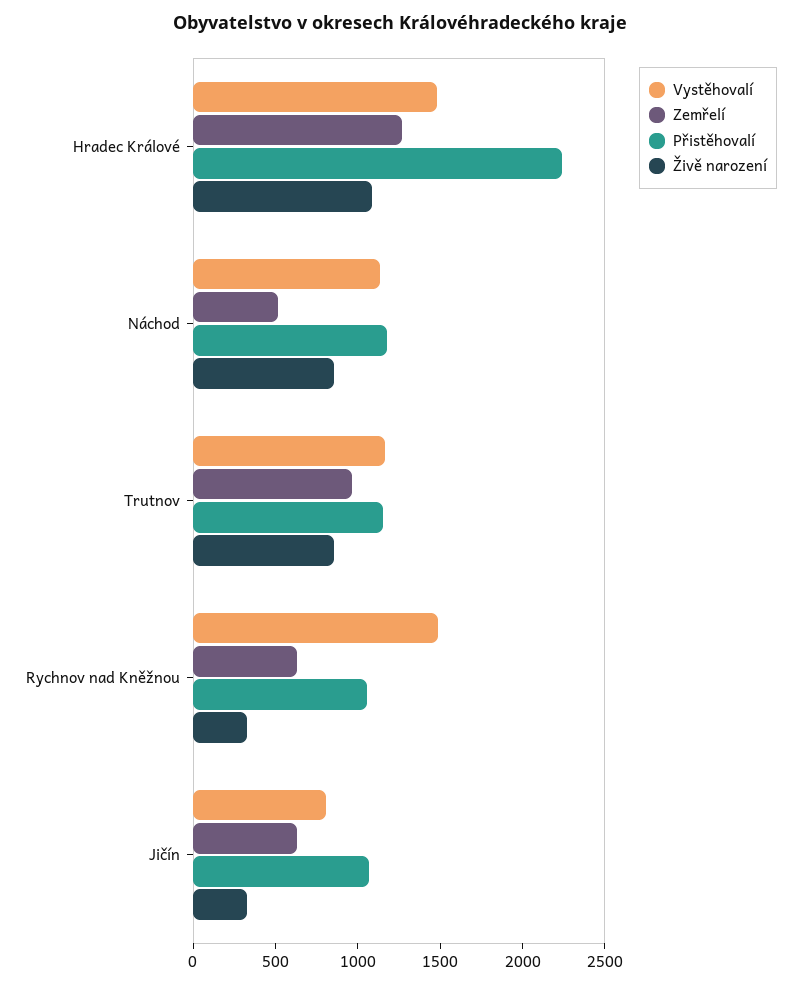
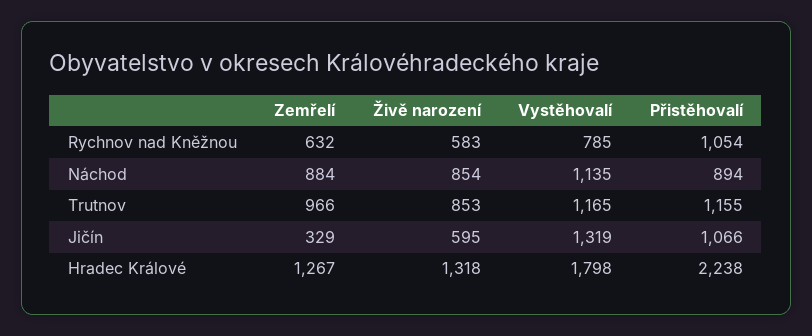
  {
    "Vystěhovalí": {
-     "Hradec Králové": 1500,
+     "Hradec Králové": 1798,
      "Náchod": 1135,
      "Trutnov": 1165,
-     "Rychnov nad Kněžnou": 1500,
+     "Rychnov nad Kněžnou": 785,
-     "Jičín": 800
+     "Jičín": 1319
    },
    "Zemřelí": {
      "Hradec Králové": 1267,
-     "Náchod": 500,
+     "Náchod": 884,
      "Trutnov": 966,
      "Rychnov nad Kněžnou": 632,
-     "Jičín": 600
+     "Jičín": 329
    },
    "Přistěhovalí": {
      "Hradec Králové": 2238,
-     "Náchod": 1200,
+     "Náchod": 894,
      "Trutnov": 1155,
      "Rychnov nad Kněžnou": 1054,
      "Jičín": 1066
    },
    "Živě narození": {
-     "Hradec Králové": 1100,
+     "Hradec Králové": 1318,
      "Náchod": 854,
      "Trutnov": 853,
-     "Rychnov nad Kněžnou": 300,
+     "Rychnov nad Kněžnou": 583,
-     "Jičín": 300
+     "Jičín": 595
    }
  }

